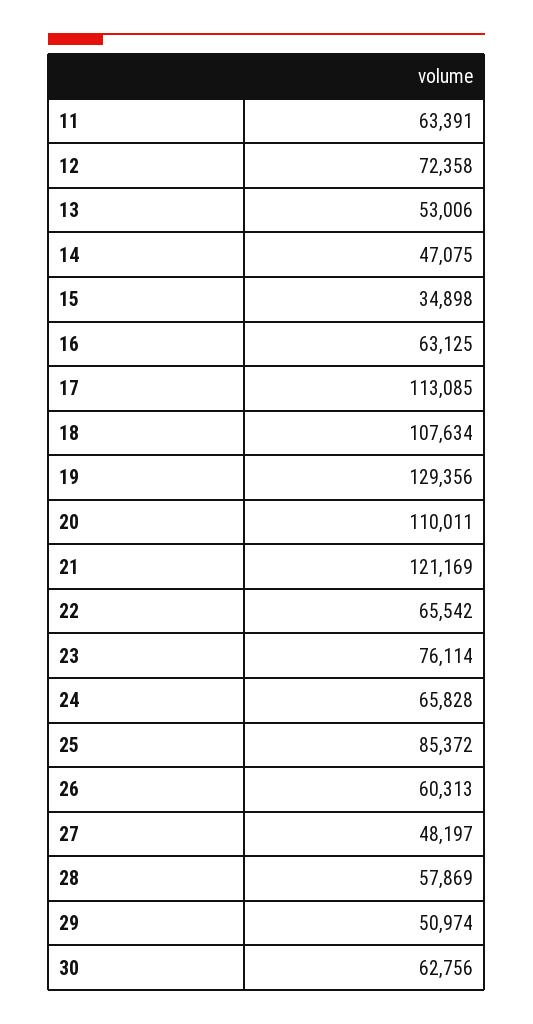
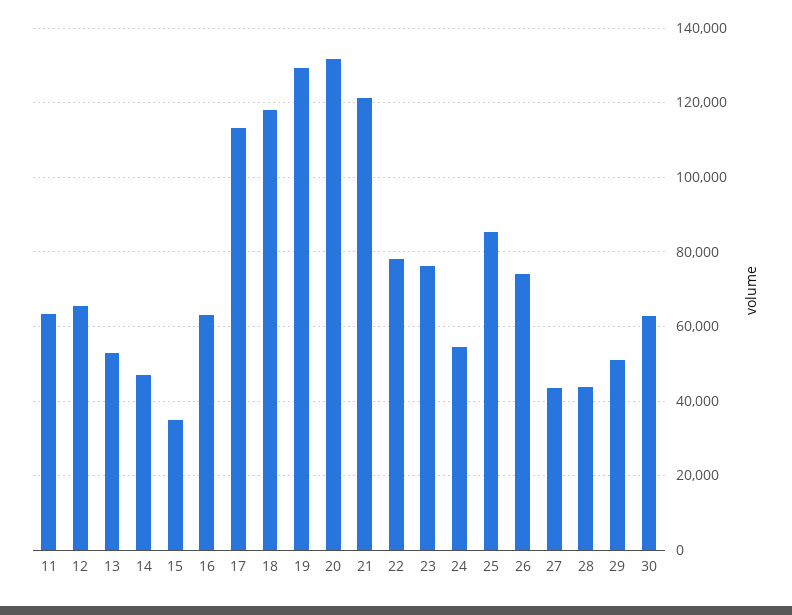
  {
    "11": 63391,
-   "12": 72358,
+   "12": 66000,
    "13": 53006,
    "14": 47075,
    "15": 34898,
    "16": 63125,
    "17": 113085,
-   "18": 107634,
+   "18": 118000,
    "19": 129356,
-   "20": 110011,
+   "20": 132000,
    "21": 121169,
-   "22": 65542,
+   "22": 78000,
    "23": 76114,
-   "24": 65828,
+   "24": 54000,
    "25": 85372,
-   "26": 60313,
+   "26": 74000,
-   "27": 48197,
+   "27": 44000,
-   "28": 57869,
+   "28": 44000,
    "29": 50974,
    "30": 62756
  }

